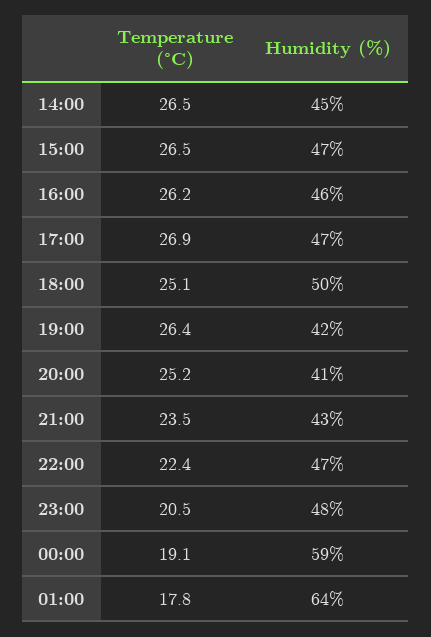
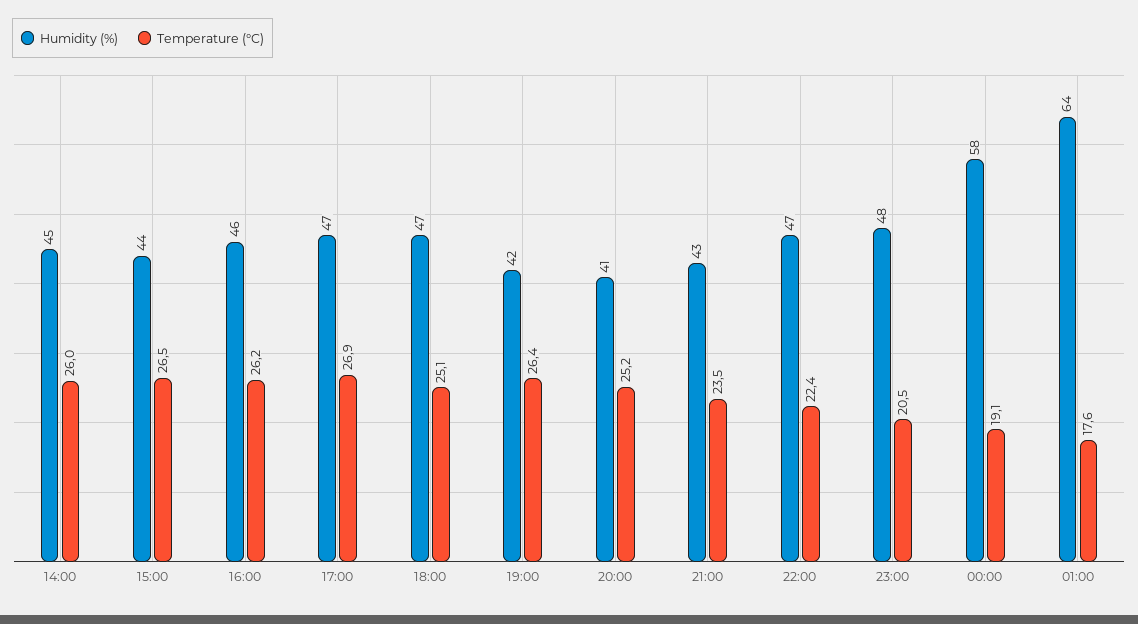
  {
    "Temperature (°C)": {
-     "14:00": 26.5,
+     "14:00": 26,
      "15:00": 26.5,
      "16:00": 26.2,
      "17:00": 26.9,
      "18:00": 25.1,
      "19:00": 26.4,
      "20:00": 25.2,
      "21:00": 23.5,
      "22:00": 22.4,
      "23:00": 20.5,
      "00:00": 19.1,
-     "01:00": 17.8
+     "01:00": 17.6
    },
    "Humidity (%)": {
      "14:00": 45,
-     "15:00": 47,
+     "15:00": 44,
      "16:00": 46,
      "17:00": 47,
-     "18:00": 50,
+     "18:00": 47,
      "19:00": 42,
      "20:00": 41,
      "21:00": 43,
      "22:00": 47,
      "23:00": 48,
-     "00:00": 59,
+     "00:00": 58,
      "01:00": 64
    }
  }

